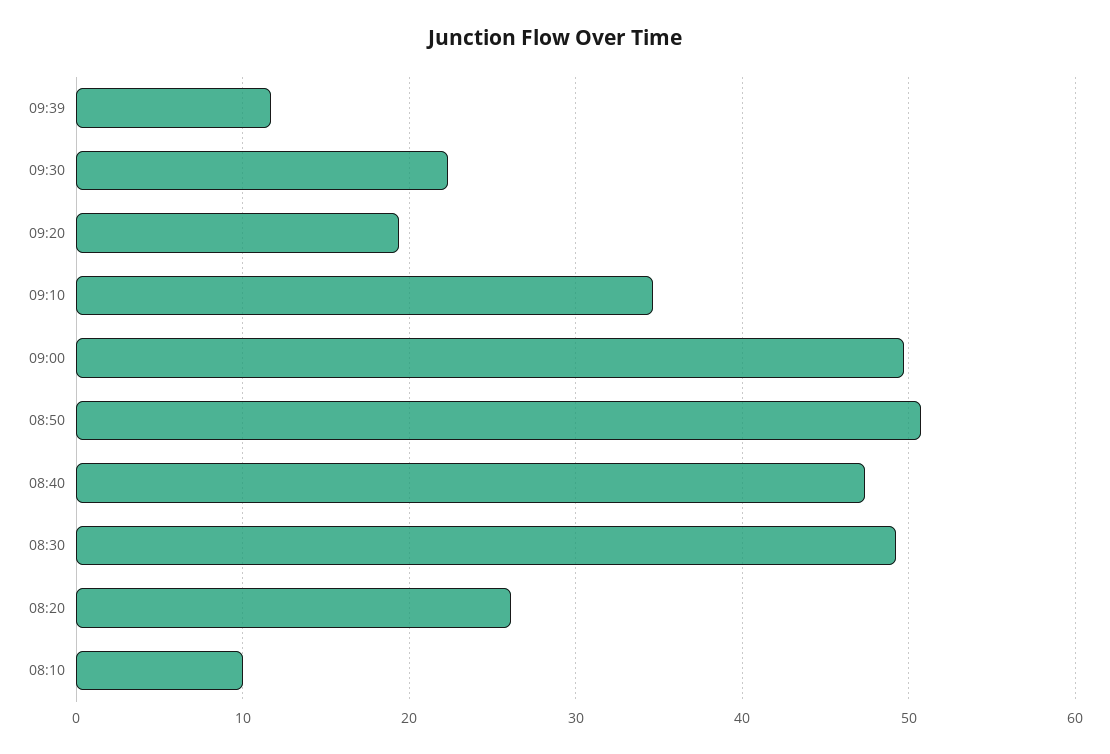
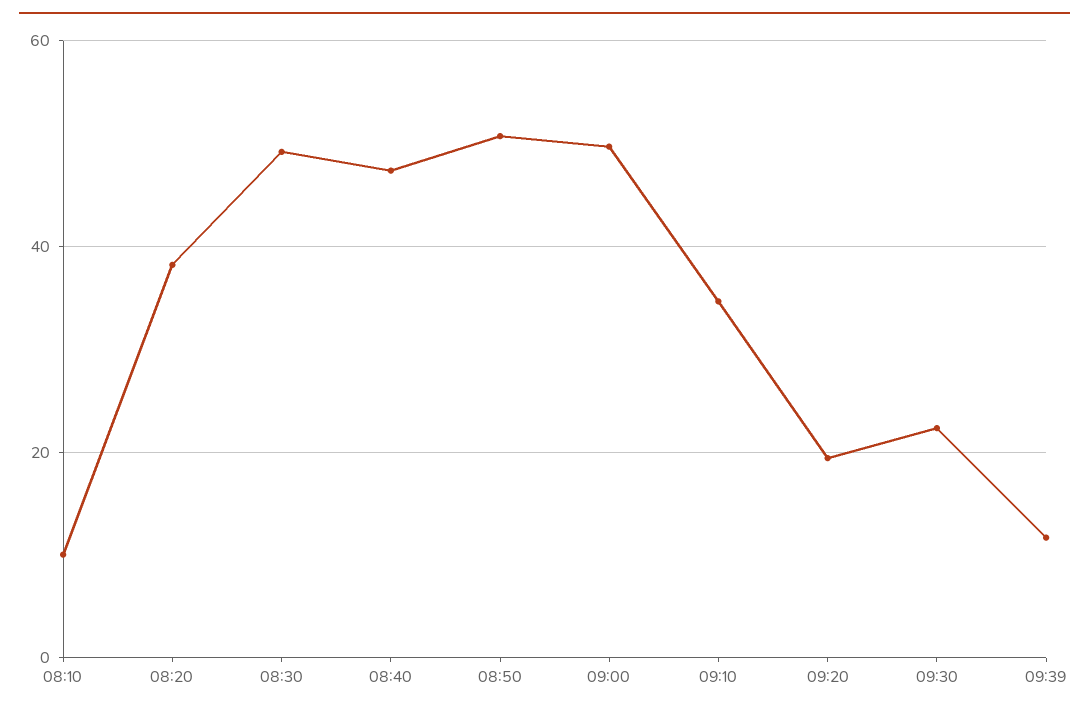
  {
    "09:39": 12,
    "09:30": 22,
    "09:20": 19,
    "09:10": 35,
    "09:00": 50,
    "08:50": 51,
    "08:40": 47,
    "08:30": 49,
-   "08:20": 26,
+   "08:20": 38,
    "08:10": 10
  }

